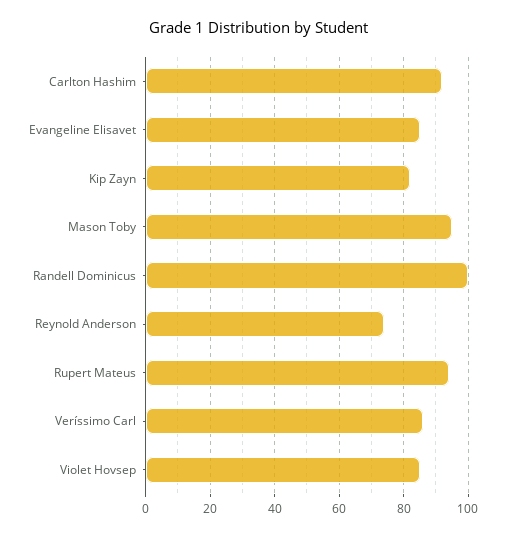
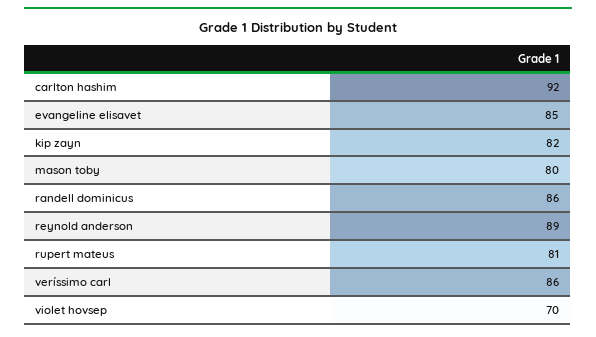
  {
    "Carlton Hashim": 92,
    "Evangeline Elisavet": 85,
    "Kip Zayn": 82,
-   "Mason Toby": 95,
+   "Mason Toby": 80,
-   "Randell Dominicus": 100,
+   "Randell Dominicus": 86,
-   "Reynold Anderson": 75,
+   "Reynold Anderson": 89,
-   "Rupert Mateus": 95,
+   "Rupert Mateus": 81,
    "Veríssimo Carl": 86,
-   "Violet Hovsep": 85
+   "Violet Hovsep": 70
  }

